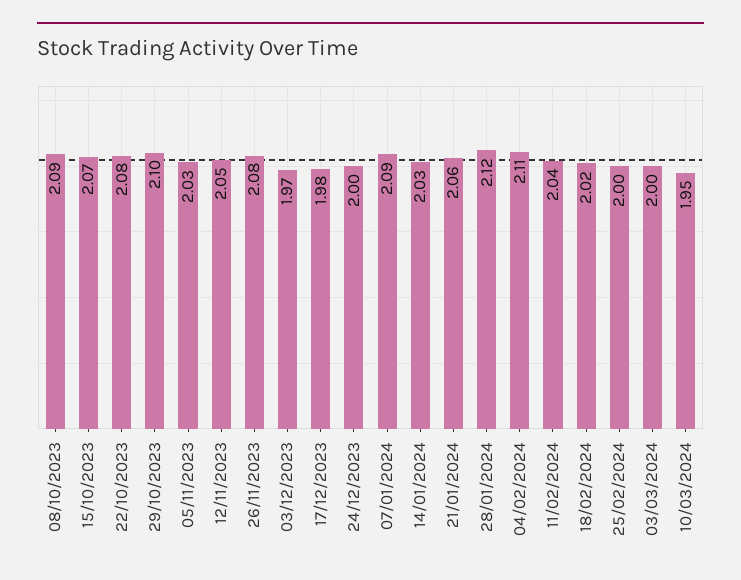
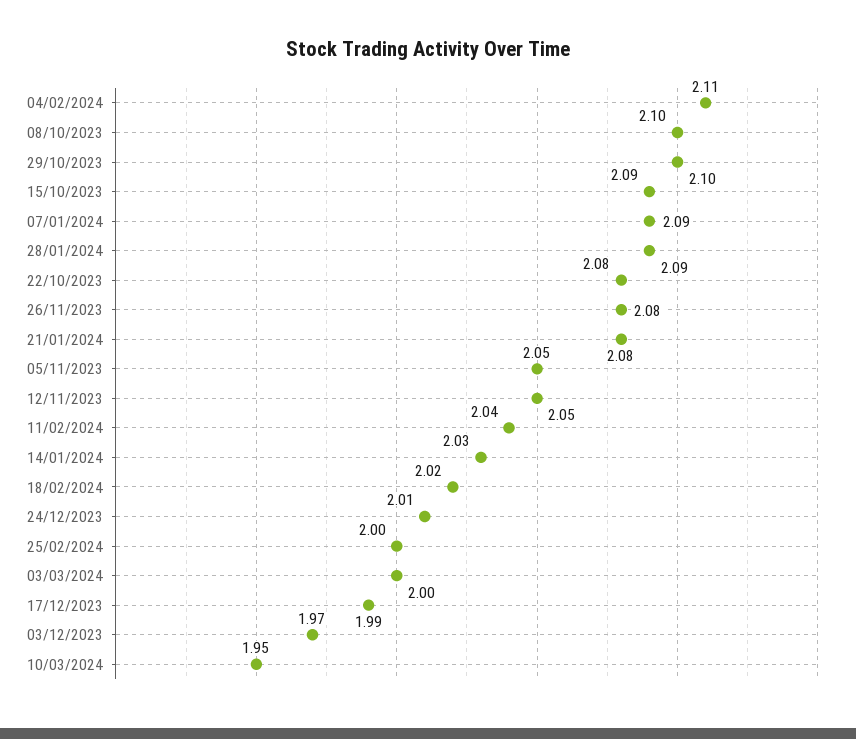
  {
-   "08/10/2023": 2.09,
+   "08/10/2023": 2.1,
-   "15/10/2023": 2.07,
+   "15/10/2023": 2.09,
    "22/10/2023": 2.08,
    "29/10/2023": 2.1,
-   "05/11/2023": 2.03,
+   "05/11/2023": 2.05,
    "12/11/2023": 2.05,
    "26/11/2023": 2.08,
    "03/12/2023": 1.97,
-   "17/12/2023": 1.98,
+   "17/12/2023": 1.99,
-   "24/12/2023": 2,
+   "24/12/2023": 2.01,
    "07/01/2024": 2.09,
    "14/01/2024": 2.03,
-   "21/01/2024": 2.06,
+   "21/01/2024": 2.08,
-   "28/01/2024": 2.12,
+   "28/01/2024": 2.09,
    "04/02/2024": 2.11,
    "11/02/2024": 2.04,
    "18/02/2024": 2.02,
    "25/02/2024": 2,
    "03/03/2024": 2,
    "10/03/2024": 1.95
  }

